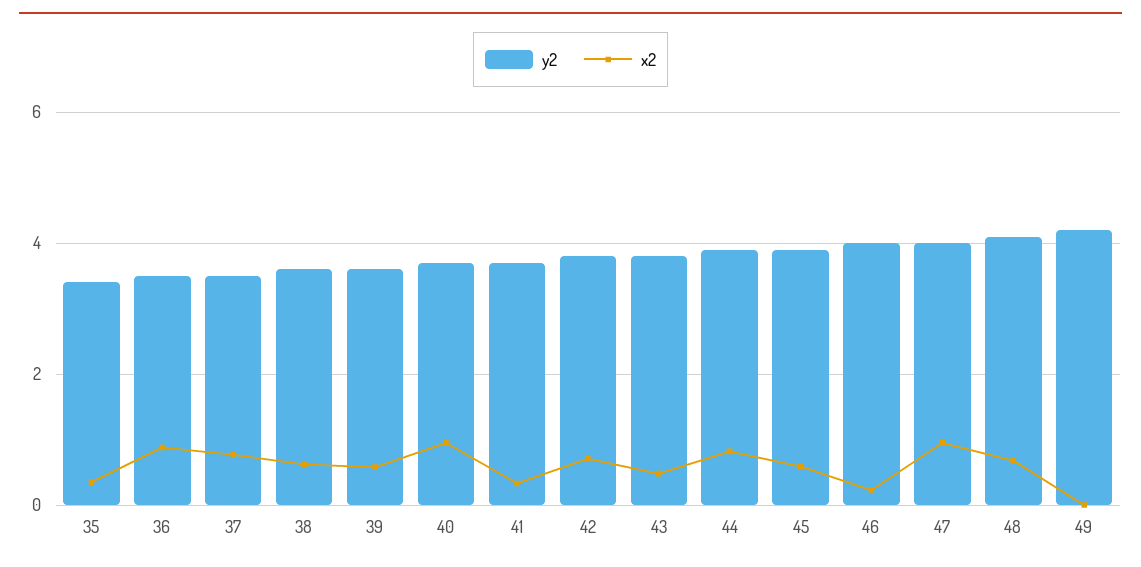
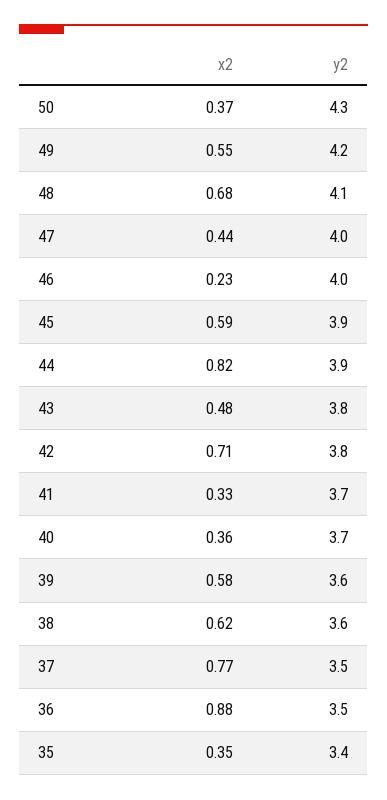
  {
    "y2": {
      "35": 3.4,
      "36": 3.5,
      "37": 3.5,
      "38": 3.6,
      "39": 3.6,
      "40": 3.7,
      "41": 3.7,
      "42": 3.8,
      "43": 3.8,
      "44": 3.9,
      "45": 3.9,
      "46": 4,
      "47": 4,
      "48": 4.1,
-     "49": 4.2
+     "49": 4.2,
+     "50": 4.3
    },
    "x2": {
      "35": 0.35,
      "36": 0.88,
      "37": 0.77,
      "38": 0.62,
      "39": 0.58,
-     "40": 1,
+     "40": 0.36,
      "41": 0.33,
      "42": 0.71,
      "43": 0.48,
      "44": 0.82,
      "45": 0.59,
      "46": 0.23,
-     "47": 1,
+     "47": 0.44,
      "48": 0.68,
-     "49": 0
+     "49": 0.55,
+     "50": 0.37
    }
  }

